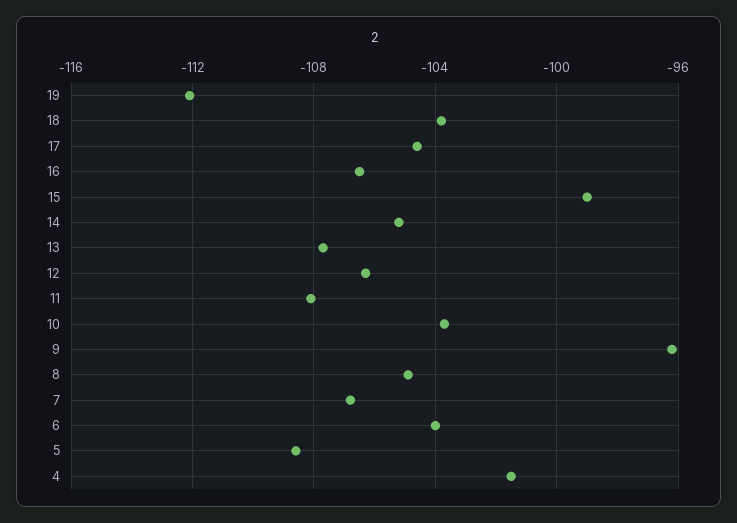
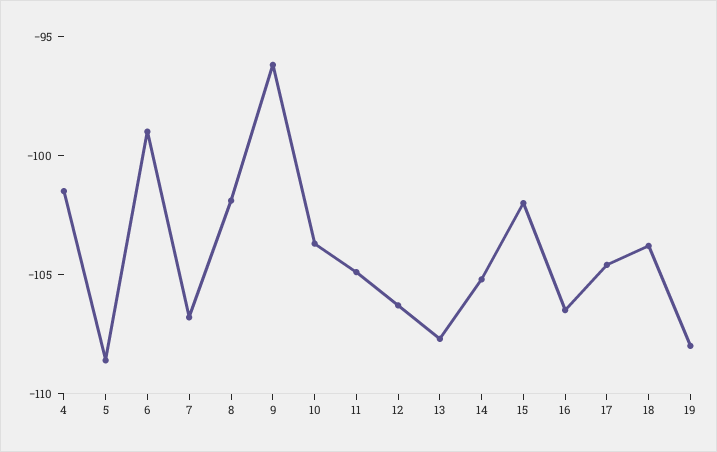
  {
-   "19": -112,
+   "19": -108,
    "18": -104,
    "17": -104.5,
    "16": -106.5,
-   "15": -99,
+   "15": -102,
    "14": -105,
    "13": -107.5,
    "12": -106.5,
-   "11": -108,
+   "11": -105,
    "10": -103.5,
    "9": -96,
-   "8": -105,
+   "8": -102,
    "7": -107,
-   "6": -104,
+   "6": -99,
    "5": -108.5,
    "4": -101.5
  }

